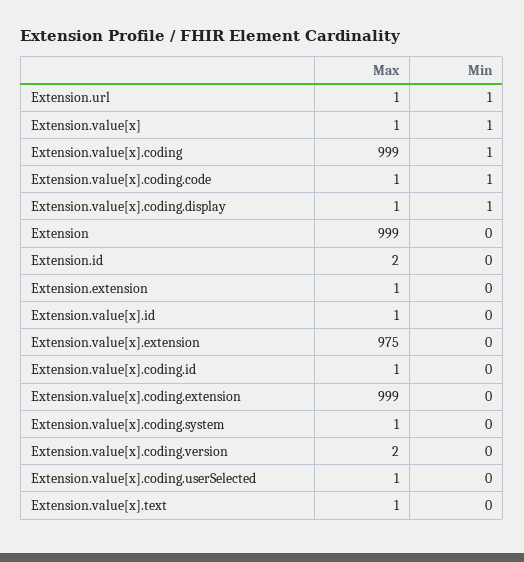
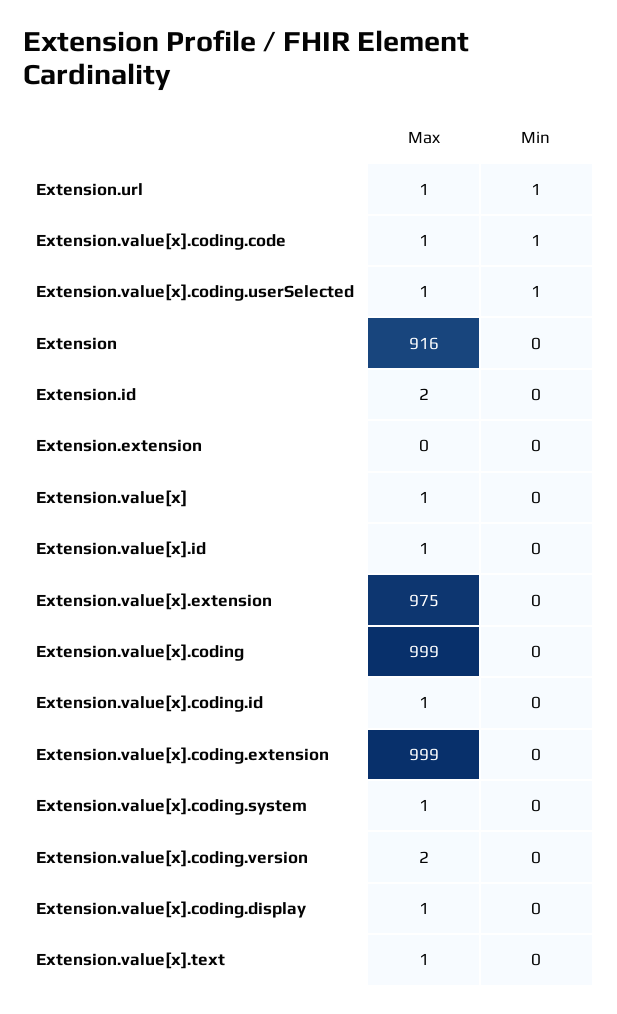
  {
    "Max": {
      "Extension.url": 1,
      "Extension.value[x]": 1,
      "Extension.value[x].coding": 999,
      "Extension.value[x].coding.code": 1,
      "Extension.value[x].coding.display": 1,
-     "Extension": 999,
+     "Extension": 916,
      "Extension.id": 2,
-     "Extension.extension": 1,
+     "Extension.extension": 0,
      "Extension.value[x].id": 1,
      "Extension.value[x].extension": 975,
      "Extension.value[x].coding.id": 1,
      "Extension.value[x].coding.extension": 999,
      "Extension.value[x].coding.system": 1,
      "Extension.value[x].coding.version": 2,
      "Extension.value[x].coding.userSelected": 1,
      "Extension.value[x].text": 1
    },
    "Min": {
      "Extension.url": 1,
-     "Extension.value[x]": 1,
+     "Extension.value[x]": 0,
-     "Extension.value[x].coding": 1,
+     "Extension.value[x].coding": 0,
      "Extension.value[x].coding.code": 1,
-     "Extension.value[x].coding.display": 1,
+     "Extension.value[x].coding.display": 0,
      "Extension": 0,
      "Extension.id": 0,
      "Extension.extension": 0,
      "Extension.value[x].id": 0,
      "Extension.value[x].extension": 0,
      "Extension.value[x].coding.id": 0,
      "Extension.value[x].coding.extension": 0,
      "Extension.value[x].coding.system": 0,
      "Extension.value[x].coding.version": 0,
-     "Extension.value[x].coding.userSelected": 0,
+     "Extension.value[x].coding.userSelected": 1,
      "Extension.value[x].text": 0
    }
  }

